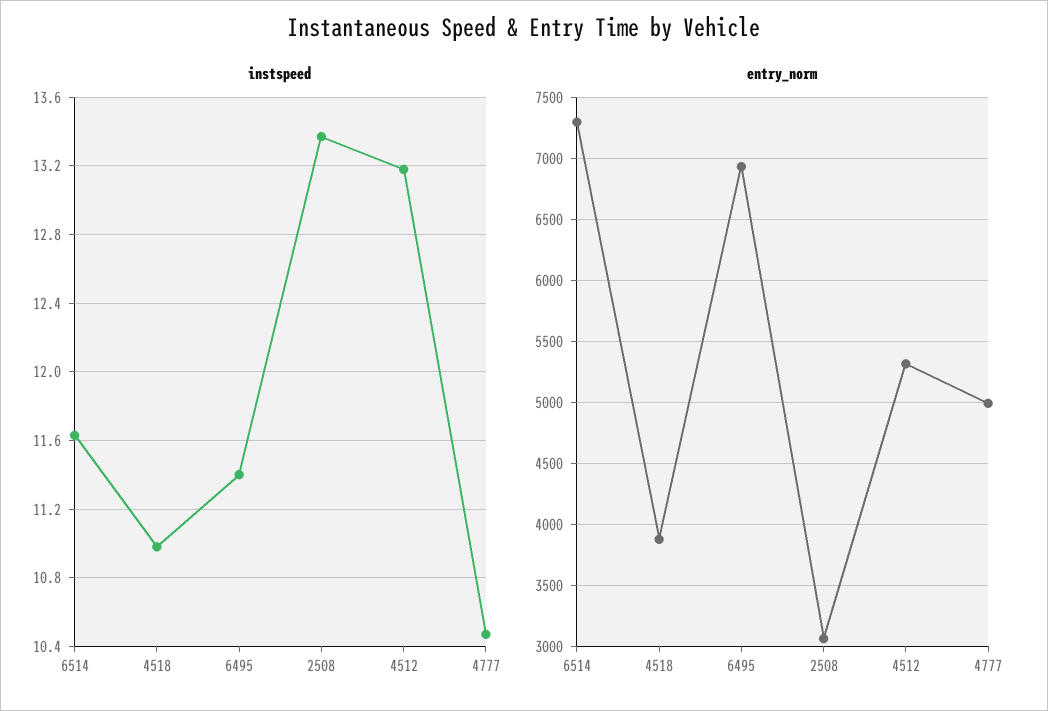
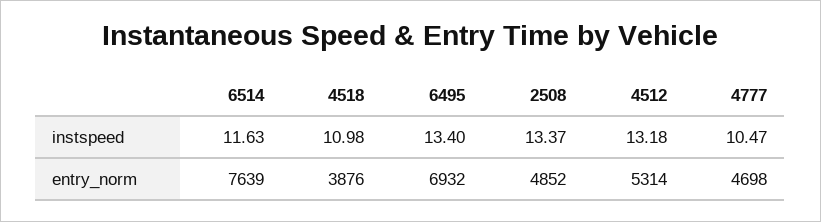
  {
    "instspeed": {
      "6514": 11.63,
      "4518": 10.98,
-     "6495": 11.4,
+     "6495": 13.4,
      "2508": 13.37,
      "4512": 13.18,
      "4777": 10.47
    },
    "entry_norm": {
-     "6514": 7300,
+     "6514": 7639,
      "4518": 3876,
      "6495": 6932,
-     "2508": 3050,
+     "2508": 4852,
      "4512": 5314,
-     "4777": 5000
+     "4777": 4698
    }
  }

